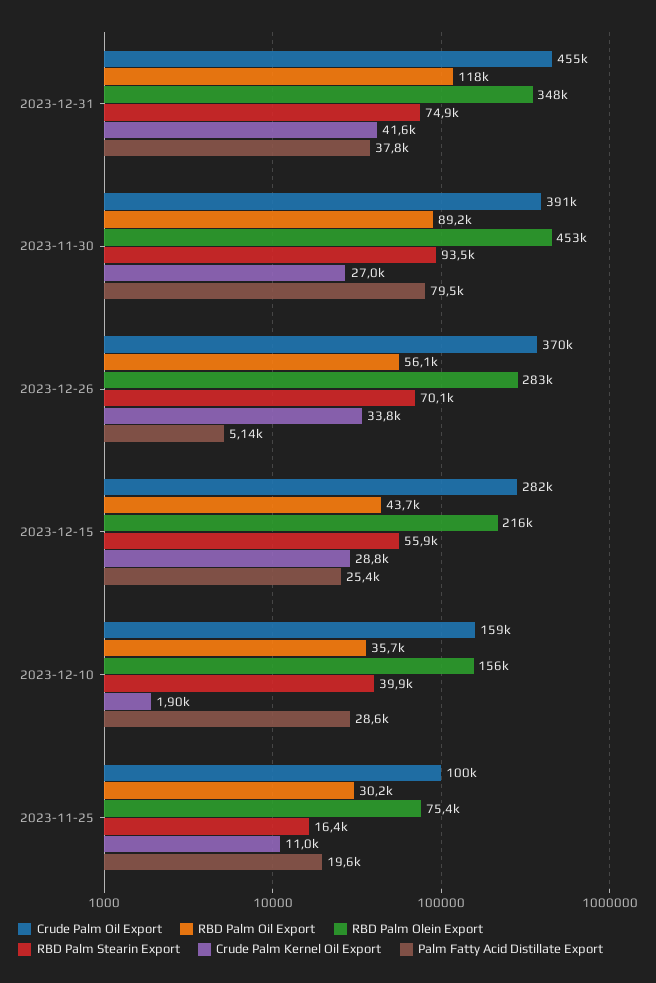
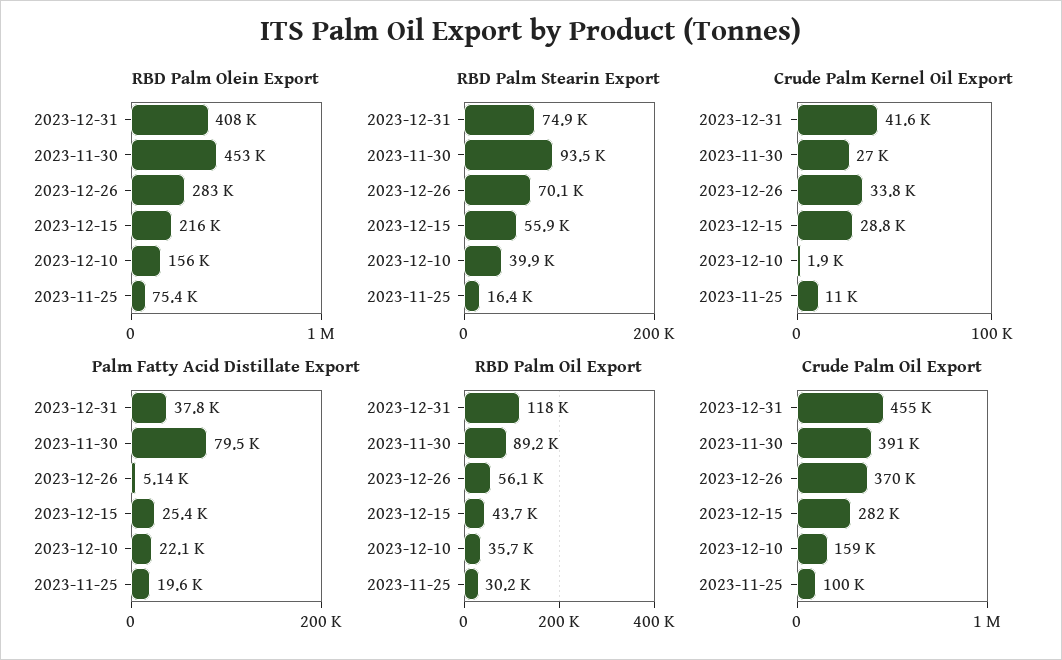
  {
    "Crude Palm Oil Export": {
      "2023-12-31": 455000,
      "2023-11-30": 391000,
      "2023-12-26": 370000,
      "2023-12-15": 282000,
      "2023-12-10": 159000,
      "2023-11-25": 100000
    },
    "RBD Palm Oil Export": {
      "2023-12-31": 118000,
      "2023-11-30": 89200,
      "2023-12-26": 56100,
      "2023-12-15": 43700,
      "2023-12-10": 35700,
      "2023-11-25": 30200
    },
    "RBD Palm Olein Export": {
-     "2023-12-31": 348000,
+     "2023-12-31": 408000,
      "2023-11-30": 453000,
      "2023-12-26": 283000,
      "2023-12-15": 216000,
      "2023-12-10": 156000,
      "2023-11-25": 75400
    },
    "RBD Palm Stearin Export": {
      "2023-12-31": 74900,
      "2023-11-30": 93500,
      "2023-12-26": 70100,
      "2023-12-15": 55900,
      "2023-12-10": 39900,
      "2023-11-25": 16400
    },
    "Crude Palm Kernel Oil Export": {
      "2023-12-31": 41600,
      "2023-11-30": 27000,
      "2023-12-26": 33800,
      "2023-12-15": 28800,
      "2023-12-10": 1900,
      "2023-11-25": 11000
    },
    "Palm Fatty Acid Distillate Export": {
      "2023-12-31": 37800,
      "2023-11-30": 79500,
      "2023-12-26": 5140,
      "2023-12-15": 25400,
-     "2023-12-10": 28600,
+     "2023-12-10": 22100,
      "2023-11-25": 19600
    }
  }

